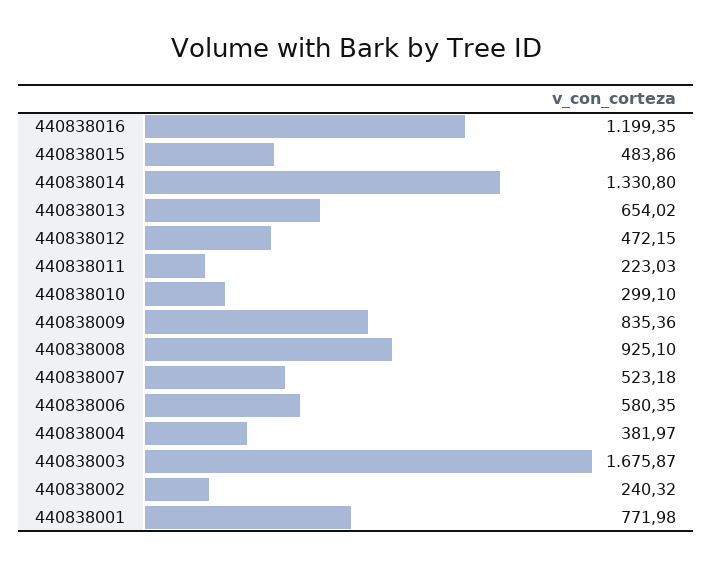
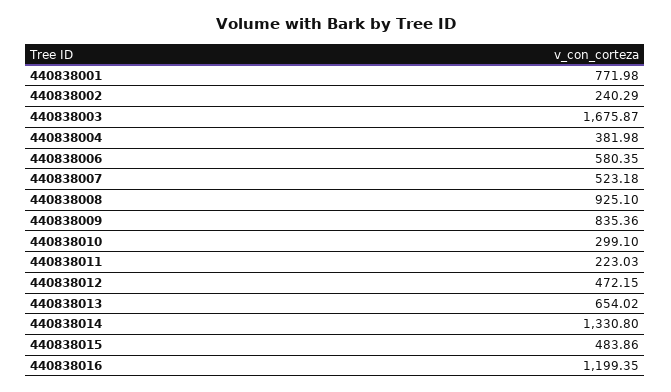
  {
    "440838016": 1199.35,
    "440838015": 483.86,
    "440838014": 1330.8,
    "440838013": 654.02,
    "440838012": 472.15,
    "440838011": 223.03,
    "440838010": 299.1,
    "440838009": 835.36,
    "440838008": 925.1,
    "440838007": 523.18,
    "440838006": 580.35,
-   "440838004": 381.97,
+   "440838004": 381.98,
    "440838003": 1675.87,
-   "440838002": 240.32,
+   "440838002": 240.29,
    "440838001": 771.98
  }

